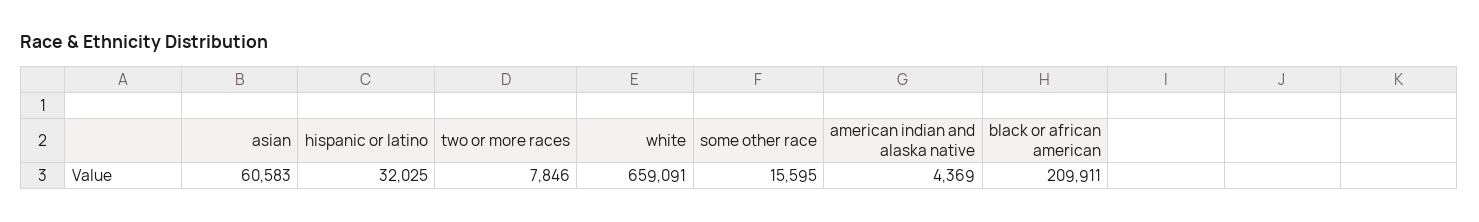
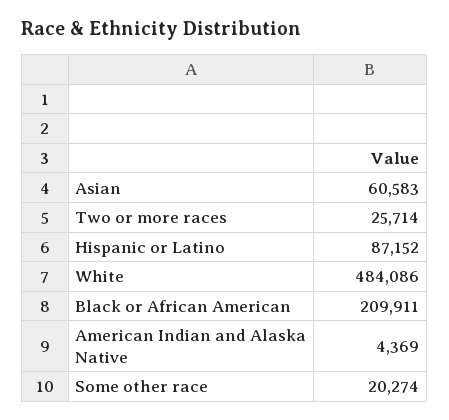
  {
    "asian": 60583,
-   "hispanic or latino": 32025,
+   "hispanic or latino": 87152,
-   "two or more races": 7846,
+   "two or more races": 25714,
-   "white": 659091,
+   "white": 484086,
-   "some other race": 15595,
+   "some other race": 20274,
    "american indian and alaska native": 4369,
    "black or african american": 209911
  }

